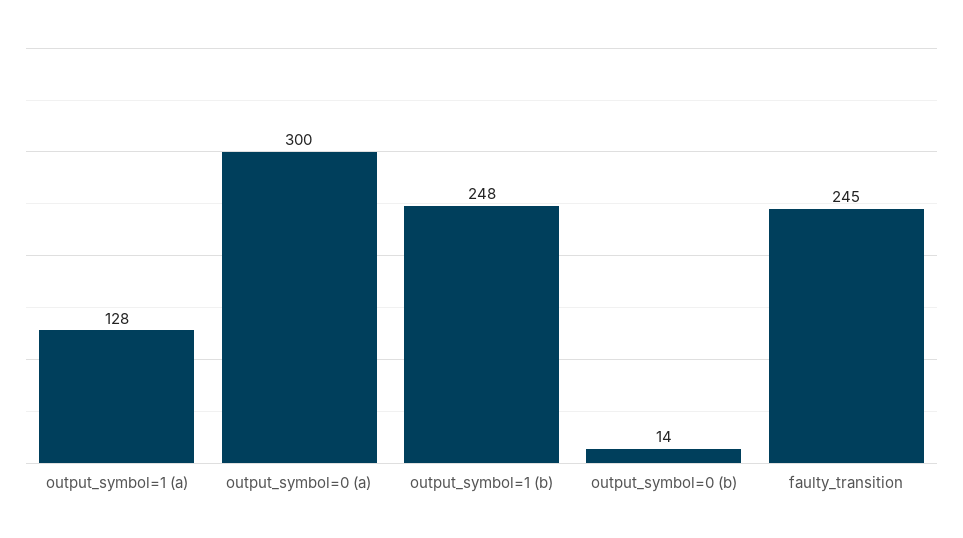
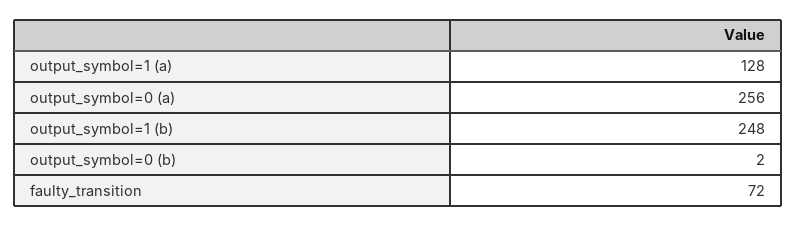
  {
    "output_symbol=1 (a)": 128,
-   "output_symbol=0 (a)": 300,
+   "output_symbol=0 (a)": 256,
    "output_symbol=1 (b)": 248,
-   "output_symbol=0 (b)": 14,
+   "output_symbol=0 (b)": 2,
-   "faulty_transition": 245
+   "faulty_transition": 72
  }

